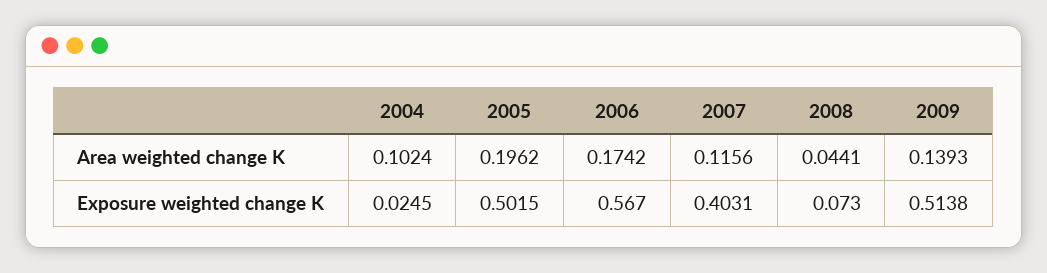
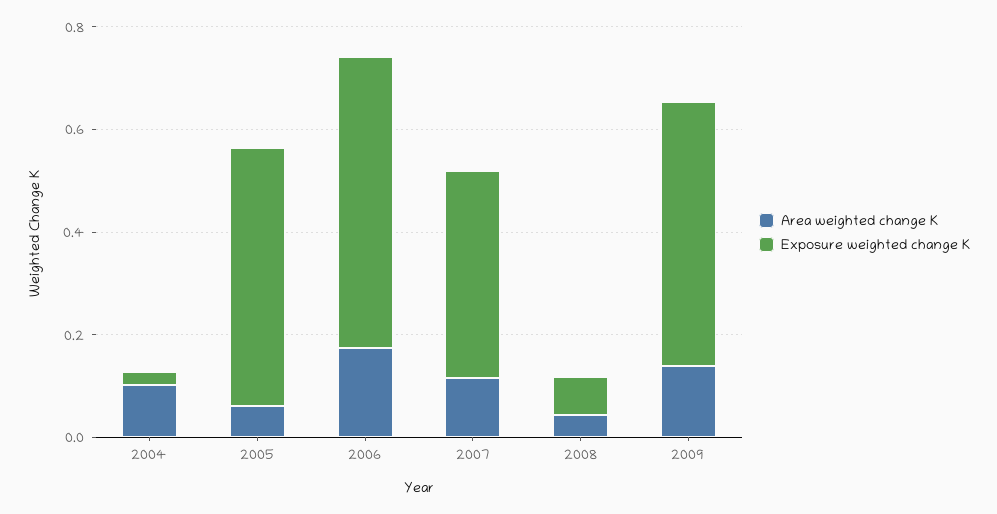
  {
    "Area weighted change K": {
      "2004": 0.1024,
-     "2005": 0.1962,
+     "2005": 0.05,
      "2006": 0.1742,
      "2007": 0.1156,
      "2008": 0.0441,
      "2009": 0.1393
    },
    "Exposure weighted change K": {
      "2004": 0.0245,
      "2005": 0.5015,
      "2006": 0.567,
      "2007": 0.4031,
      "2008": 0.073,
      "2009": 0.5138
    }
  }

